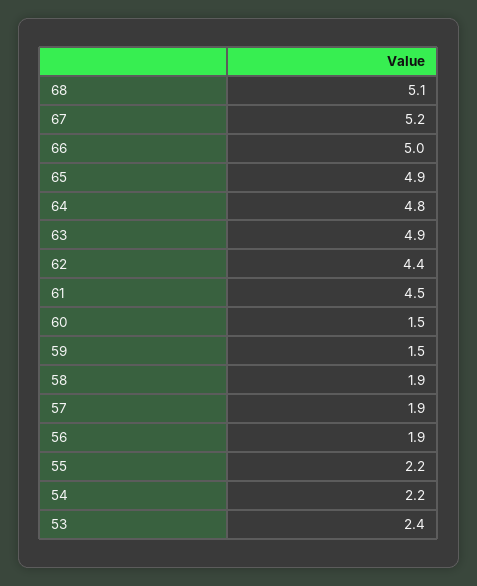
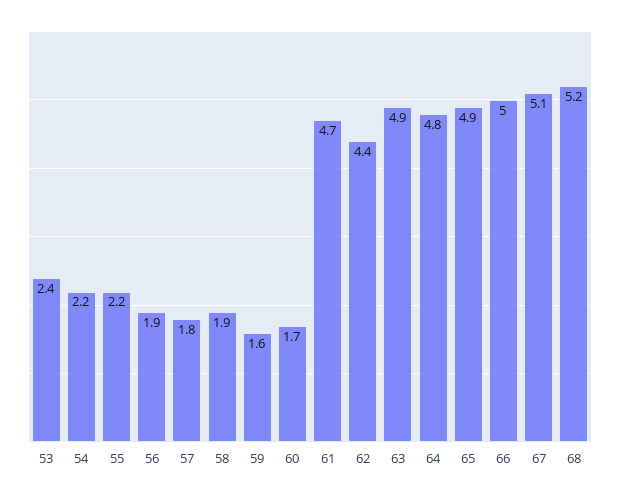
  {
-   "68": 5.1,
+   "68": 5.2,
-   "67": 5.2,
+   "67": 5.1,
    "66": 5,
    "65": 4.9,
    "64": 4.8,
    "63": 4.9,
    "62": 4.4,
-   "61": 4.5,
+   "61": 4.7,
-   "60": 1.5,
+   "60": 1.7,
-   "59": 1.5,
+   "59": 1.6,
    "58": 1.9,
-   "57": 1.9,
+   "57": 1.8,
    "56": 1.9,
    "55": 2.2,
    "54": 2.2,
    "53": 2.4
  }

